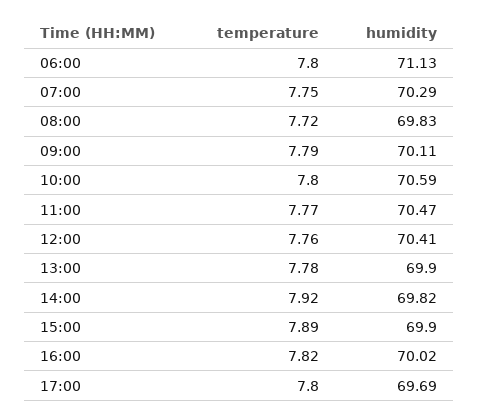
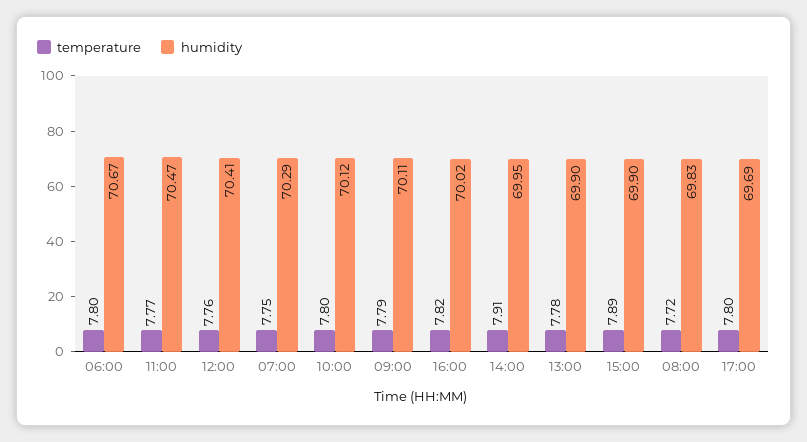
  {
    "temperature": {
      "06:00": 7.8,
      "07:00": 7.75,
      "08:00": 7.72,
      "09:00": 7.79,
      "10:00": 7.8,
      "11:00": 7.77,
      "12:00": 7.76,
      "13:00": 7.78,
-     "14:00": 7.92,
+     "14:00": 7.91,
      "15:00": 7.89,
      "16:00": 7.82,
      "17:00": 7.8
    },
    "humidity": {
-     "06:00": 71.13,
+     "06:00": 70.67,
      "07:00": 70.29,
      "08:00": 69.83,
      "09:00": 70.11,
-     "10:00": 70.59,
+     "10:00": 70.12,
      "11:00": 70.47,
      "12:00": 70.41,
      "13:00": 69.9,
-     "14:00": 69.82,
+     "14:00": 69.95,
      "15:00": 69.9,
      "16:00": 70.02,
      "17:00": 69.69
    }
  }

